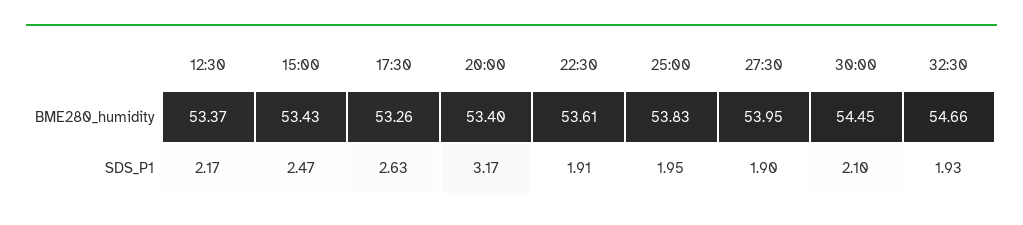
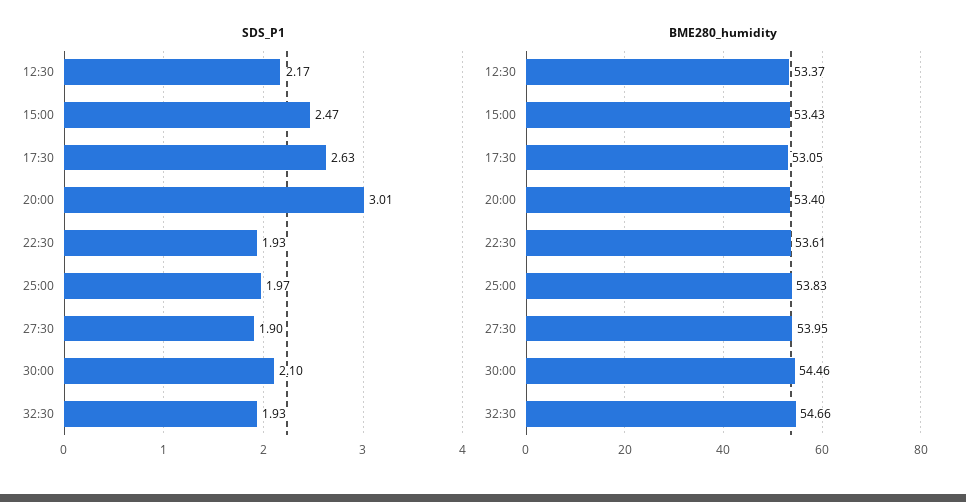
  {
    "BME280_humidity": {
      "12:30": 53.37,
      "15:00": 53.43,
-     "17:30": 53.26,
+     "17:30": 53.05,
      "20:00": 53.4,
      "22:30": 53.61,
      "25:00": 53.83,
      "27:30": 53.95,
-     "30:00": 54.45,
+     "30:00": 54.46,
      "32:30": 54.66
    },
    "SDS_P1": {
      "12:30": 2.17,
      "15:00": 2.47,
      "17:30": 2.63,
-     "20:00": 3.17,
+     "20:00": 3.01,
-     "22:30": 1.91,
+     "22:30": 1.93,
-     "25:00": 1.95,
+     "25:00": 1.97,
      "27:30": 1.9,
      "30:00": 2.1,
      "32:30": 1.93
    }
  }

